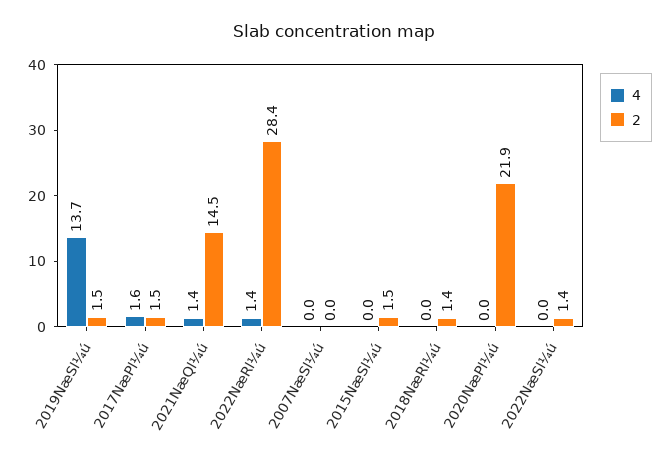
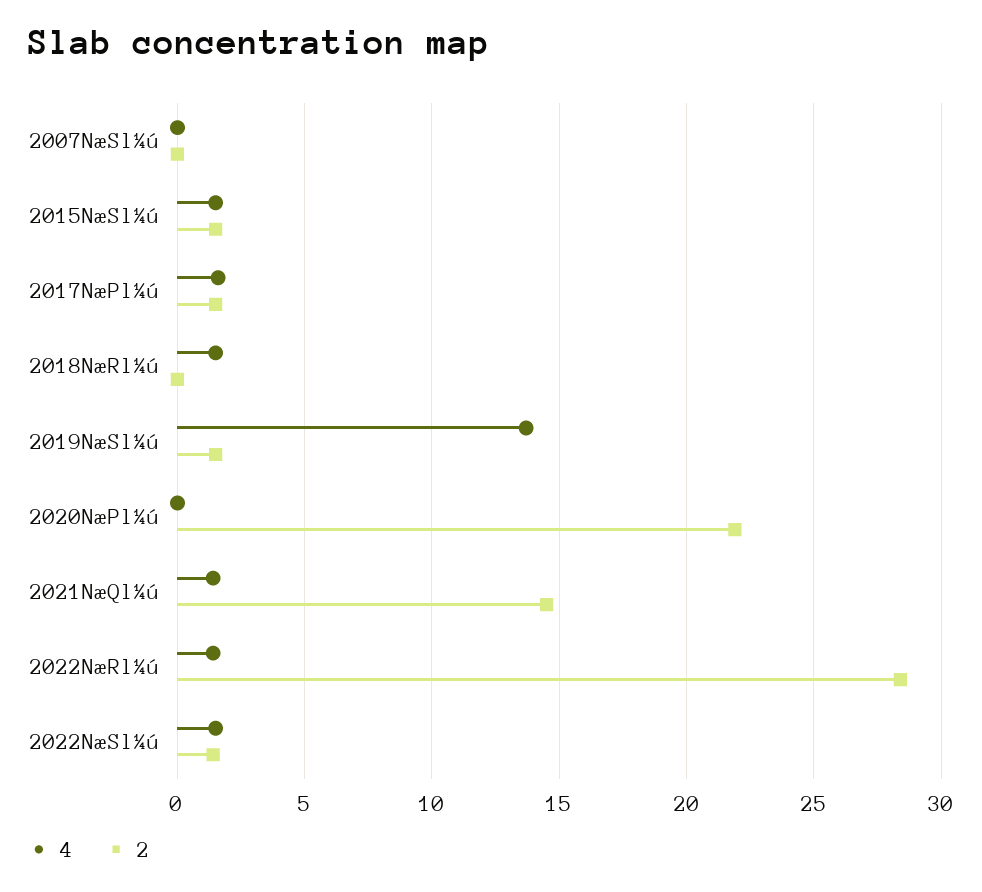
  {
    "4": {
      "2019NæSl¼ú": 13.7,
      "2017NæPl¼ú": 1.6,
      "2021NæQl¼ú": 1.4,
      "2022NæRl¼ú": 1.4,
      "2007NæSl¼ú": 0,
-     "2015NæSl¼ú": 0,
+     "2015NæSl¼ú": 1.5,
-     "2018NæRl¼ú": 0,
+     "2018NæRl¼ú": 1.5,
      "2020NæPl¼ú": 0,
-     "2022NæSl¼ú": 0
+     "2022NæSl¼ú": 1.5
    },
    "2": {
      "2019NæSl¼ú": 1.5,
      "2017NæPl¼ú": 1.5,
      "2021NæQl¼ú": 14.5,
      "2022NæRl¼ú": 28.4,
      "2007NæSl¼ú": 0,
      "2015NæSl¼ú": 1.5,
-     "2018NæRl¼ú": 1.4,
+     "2018NæRl¼ú": 0,
      "2020NæPl¼ú": 21.9,
      "2022NæSl¼ú": 1.4
    }
  }

